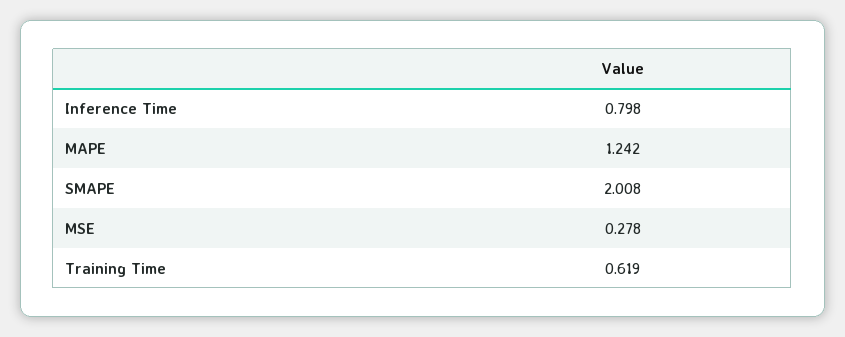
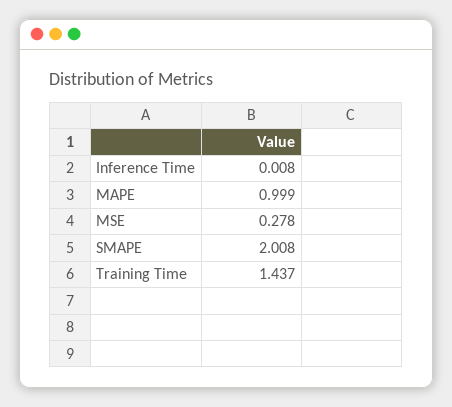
  {
-   "Inference Time": 0.798,
+   "Inference Time": 0.008,
-   "MAPE": 1.242,
+   "MAPE": 0.999,
    "SMAPE": 2.008,
    "MSE": 0.278,
-   "Training Time": 0.619
+   "Training Time": 1.437
  }

